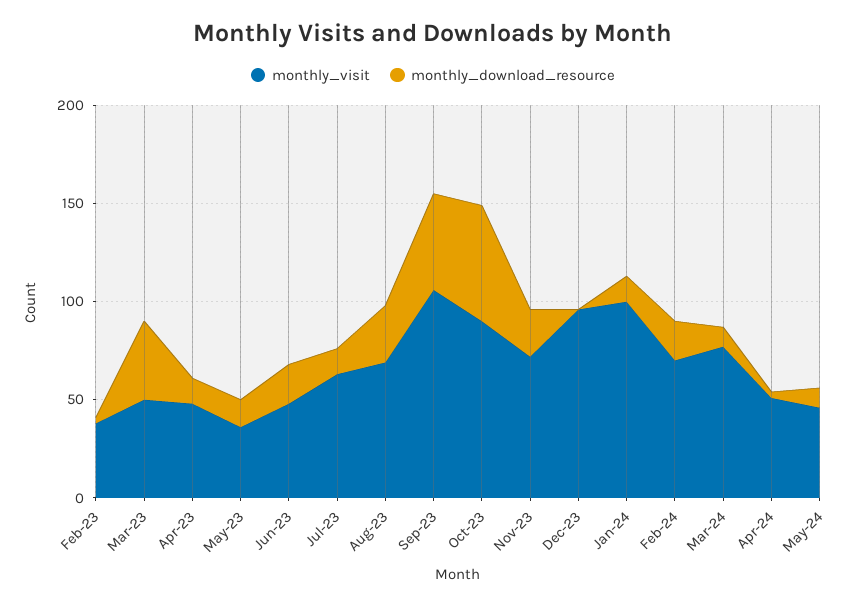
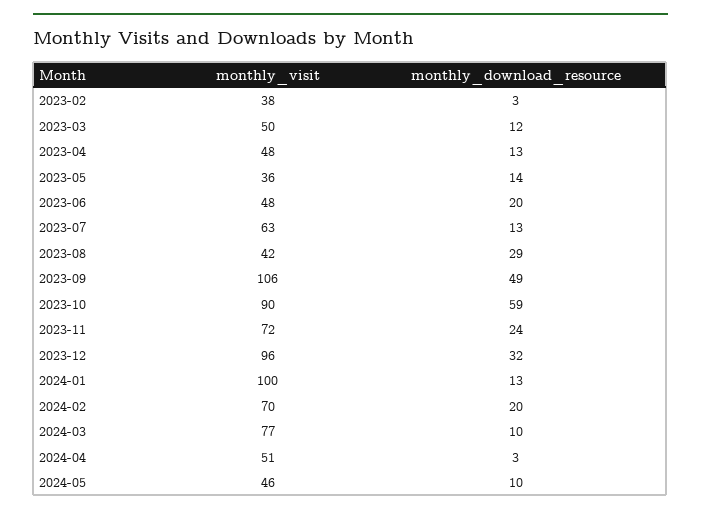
  {
    "monthly_visit": {
      "Feb-23": 38,
      "Mar-23": 50,
      "Apr-23": 48,
      "May-23": 36,
      "Jun-23": 48,
      "Jul-23": 63,
-     "Aug-23": 70,
+     "Aug-23": 42,
      "Sep-23": 106,
      "Oct-23": 90,
      "Nov-23": 72,
      "Dec-23": 96,
      "Jan-24": 100,
      "Feb-24": 70,
      "Mar-24": 77,
      "Apr-24": 51,
      "May-24": 46
    },
    "monthly_download_resource": {
      "Feb-23": 3,
-     "Mar-23": 40,
+     "Mar-23": 12,
      "Apr-23": 13,
      "May-23": 14,
      "Jun-23": 20,
      "Jul-23": 13,
      "Aug-23": 29,
      "Sep-23": 49,
      "Oct-23": 59,
      "Nov-23": 24,
-     "Dec-23": 0,
+     "Dec-23": 32,
      "Jan-24": 13,
      "Feb-24": 20,
      "Mar-24": 10,
      "Apr-24": 3,
      "May-24": 10
    }
  }

